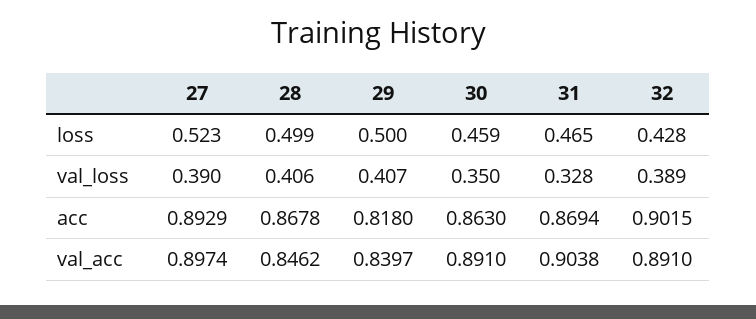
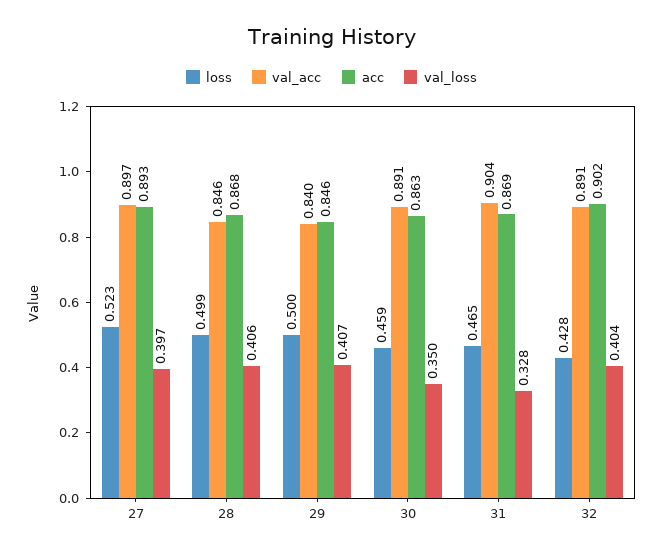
  {
    "loss": {
      "27": 0.523,
      "28": 0.499,
      "29": 0.5,
      "30": 0.459,
      "31": 0.465,
      "32": 0.428
    },
    "val_loss": {
-     "27": 0.39,
+     "27": 0.397,
      "28": 0.406,
      "29": 0.407,
      "30": 0.35,
      "31": 0.328,
-     "32": 0.389
+     "32": 0.404
    },
    "acc": {
      "27": 0.8929,
      "28": 0.8678,
-     "29": 0.818,
+     "29": 0.846,
      "30": 0.863,
      "31": 0.8694,
      "32": 0.9015
    },
    "val_acc": {
      "27": 0.8974,
      "28": 0.8462,
      "29": 0.8397,
      "30": 0.891,
      "31": 0.9038,
      "32": 0.891
    }
  }

